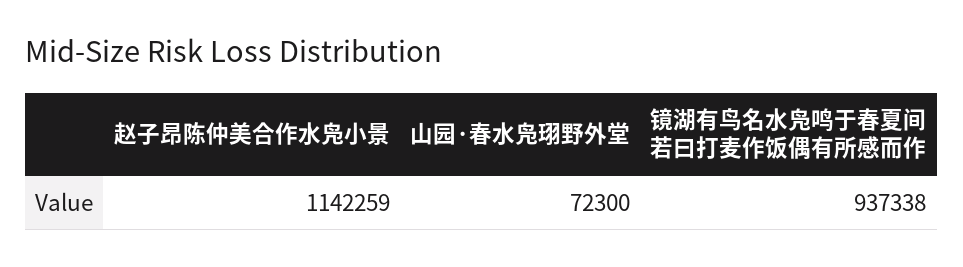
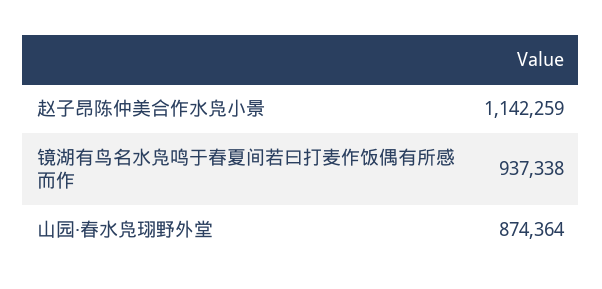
  {
    "赵子昂陈仲美合作水凫小景": 1142259,
-   "山园·春水凫珝野外堂": 72300,
+   "山园·春水凫珝野外堂": 874364,
    "镜湖有鸟名水凫鸣于春夏间若曰打麦作饭偶有所感而作": 937338
  }

